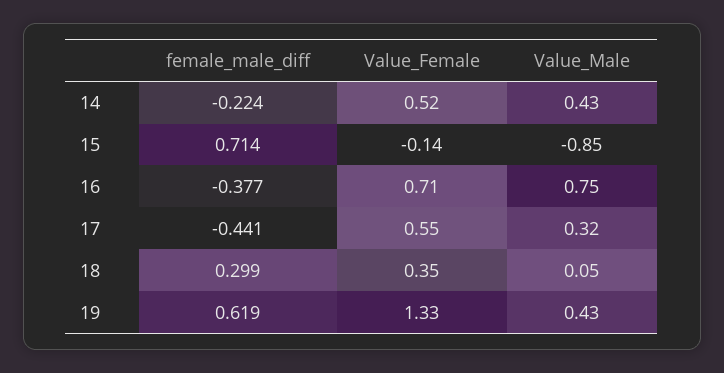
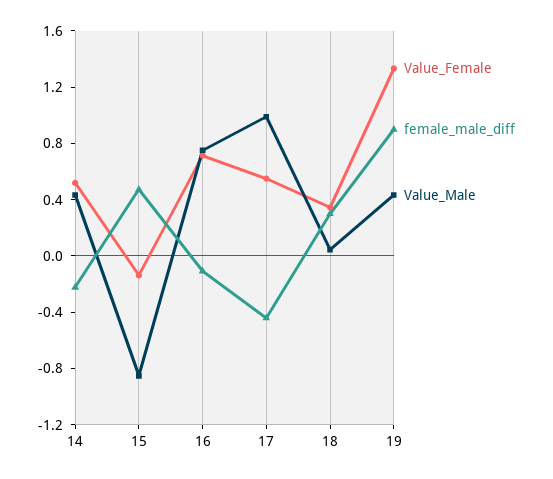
  {
    "female_male_diff": {
      "14": -0.224,
-     "15": 0.714,
+     "15": 0.5,
-     "16": -0.377,
+     "16": -0.1,
      "17": -0.441,
      "18": 0.299,
-     "19": 0.619
+     "19": 0.9
    },
    "Value_Female": {
      "14": 0.52,
      "15": -0.14,
      "16": 0.71,
      "17": 0.55,
      "18": 0.35,
      "19": 1.33
    },
    "Value_Male": {
      "14": 0.43,
      "15": -0.85,
      "16": 0.75,
-     "17": 0.32,
+     "17": 1,
      "18": 0.05,
      "19": 0.43
    }
  }

